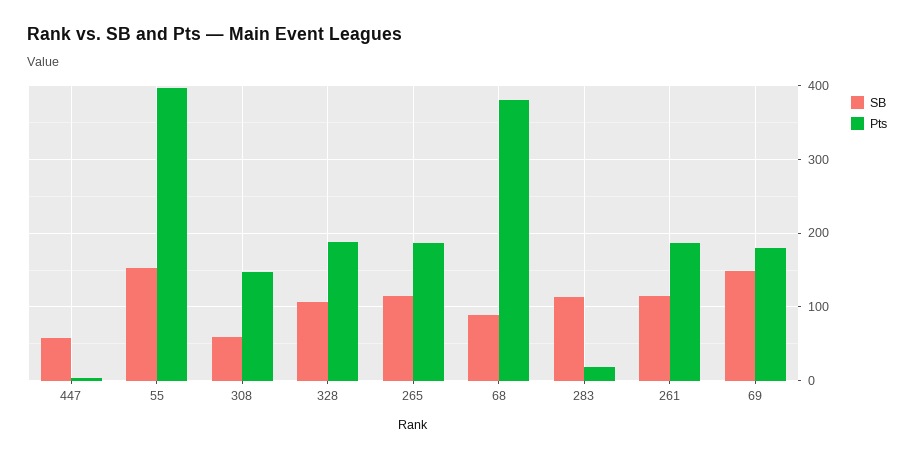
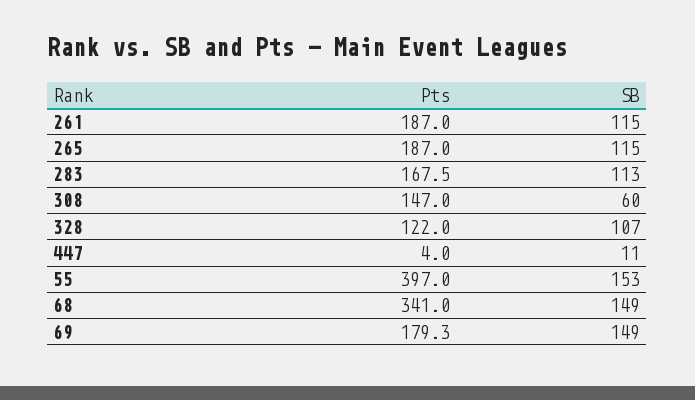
  {
    "SB": {
-     "447": 60,
+     "447": 11,
      "55": 153,
      "308": 60,
      "328": 107,
      "265": 115,
-     "68": 90,
+     "68": 149,
      "283": 113,
      "261": 115,
      "69": 149
    },
    "Pts": {
      "447": 4,
      "55": 397,
      "308": 147,
-     "328": 190,
+     "328": 122,
      "265": 187,
-     "68": 380,
+     "68": 341,
-     "283": 20,
+     "283": 167.5,
      "261": 187,
      "69": 179.3
    }
  }

